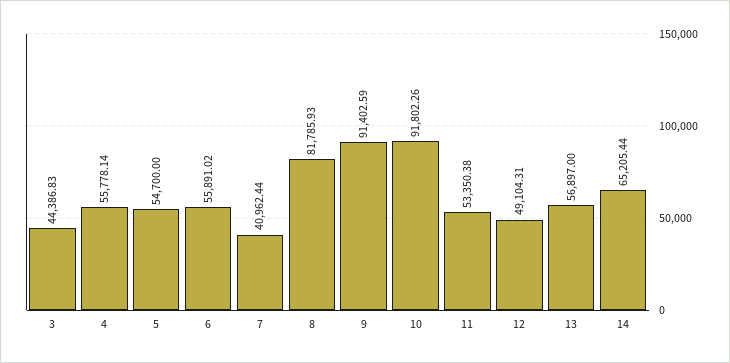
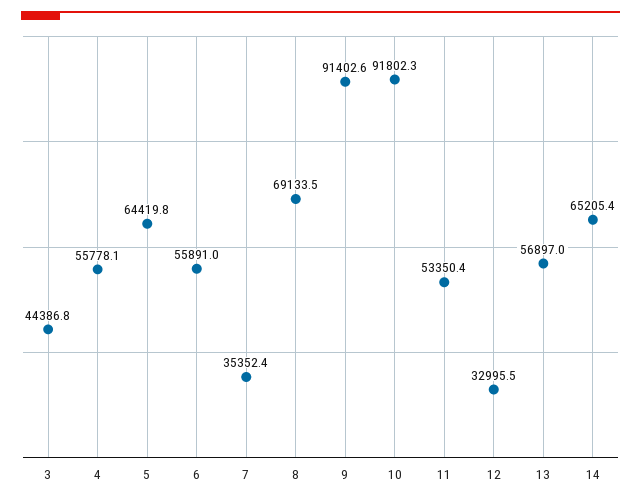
  {
    "3": 44386.83,
    "4": 55778.14,
-   "5": 54700,
+   "5": 64419.8,
    "6": 55891.02,
-   "7": 40962.44,
+   "7": 35352.4,
-   "8": 81785.93,
+   "8": 69133.5,
    "9": 91402.59,
    "10": 91802.26,
    "11": 53350.38,
-   "12": 49104.31,
+   "12": 32995.5,
    "13": 56897,
    "14": 65205.44
  }

